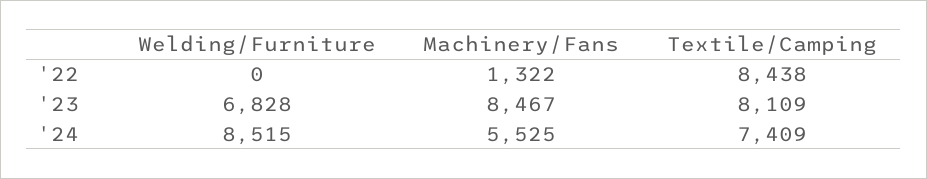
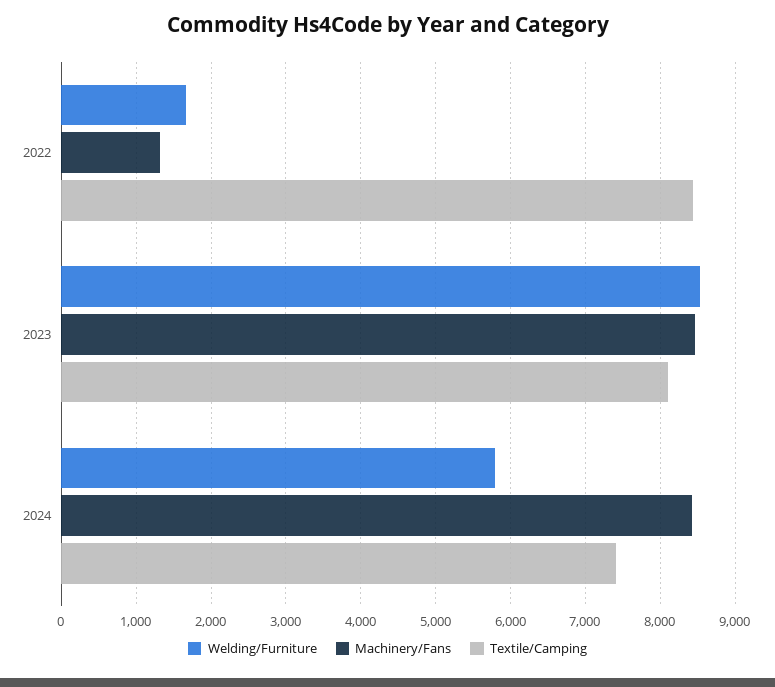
  {
    "Welding/Furniture": {
-     "'22": 0,
+     "'22": 1700,
-     "'23": 6828,
+     "'23": 8500,
-     "'24": 8515
+     "'24": 5800
    },
    "Machinery/Fans": {
      "'22": 1322,
      "'23": 8467,
-     "'24": 5525
+     "'24": 8400
    },
    "Textile/Camping": {
      "'22": 8438,
      "'23": 8109,
      "'24": 7409
    }
  }

